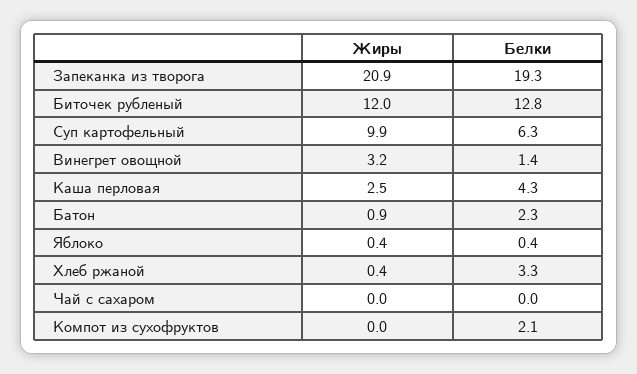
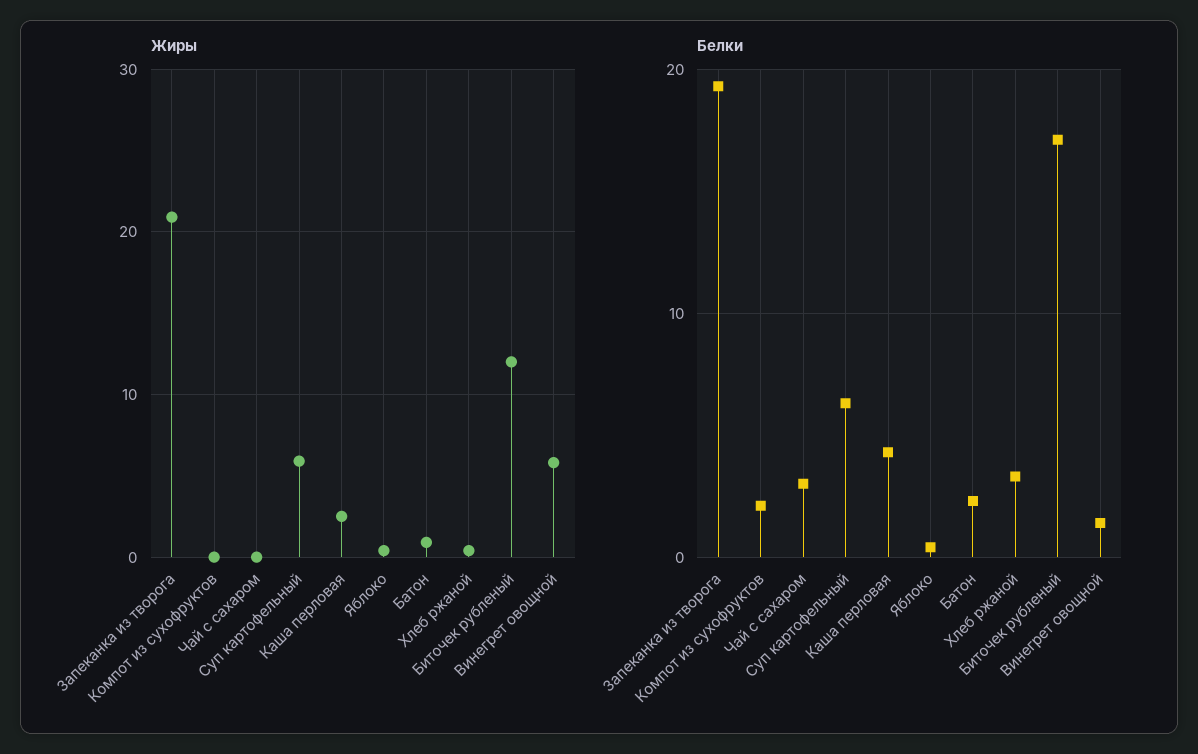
  {
    "Жиры": {
      "Запеканка из творога": 20.9,
      "Биточек рубленый": 12,
-     "Суп картофельный": 9.9,
+     "Суп картофельный": 6,
-     "Винегрет овощной": 3.2,
+     "Винегрет овощной": 6,
      "Каша перловая": 2.5,
      "Батон": 0.9,
      "Яблоко": 0.4,
      "Хлеб ржаной": 0.4,
      "Чай с сахаром": 0,
      "Компот из сухофруктов": 0
    },
    "Белки": {
      "Запеканка из творога": 19.3,
-     "Биточек рубленый": 12.8,
+     "Биточек рубленый": 17,
      "Суп картофельный": 6.3,
      "Винегрет овощной": 1.4,
      "Каша перловая": 4.3,
      "Батон": 2.3,
      "Яблоко": 0.4,
      "Хлеб ржаной": 3.3,
-     "Чай с сахаром": 0,
+     "Чай с сахаром": 3,
      "Компот из сухофруктов": 2.1
    }
  }

